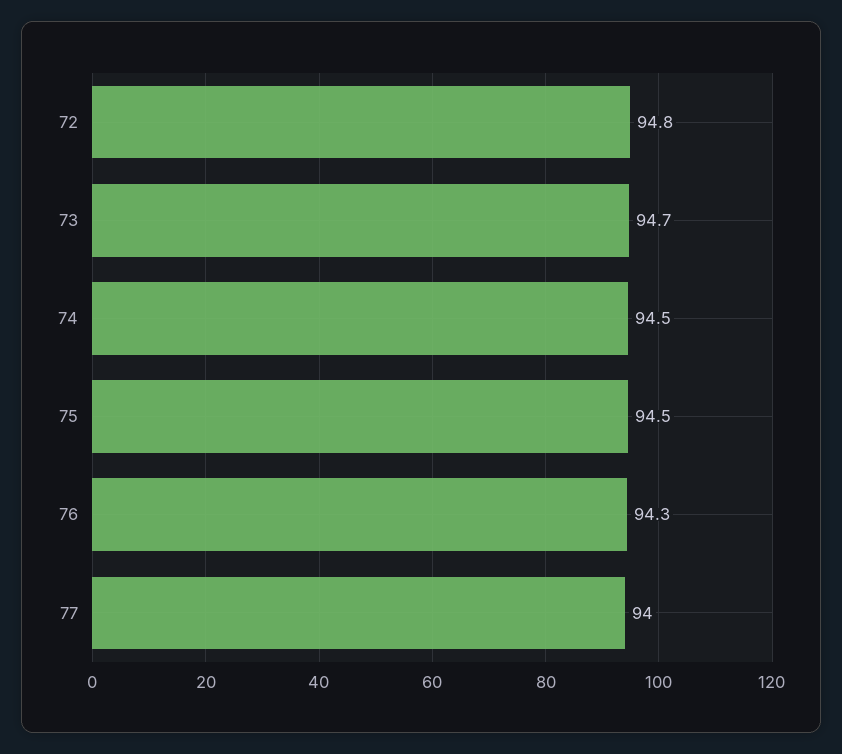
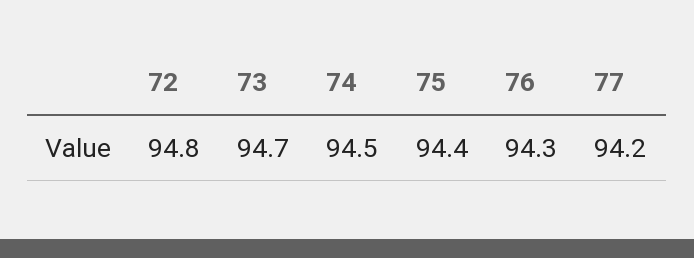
  {
    "72": 94.8,
    "73": 94.7,
    "74": 94.5,
-   "75": 94.5,
+   "75": 94.4,
    "76": 94.3,
-   "77": 94
+   "77": 94.2
  }

